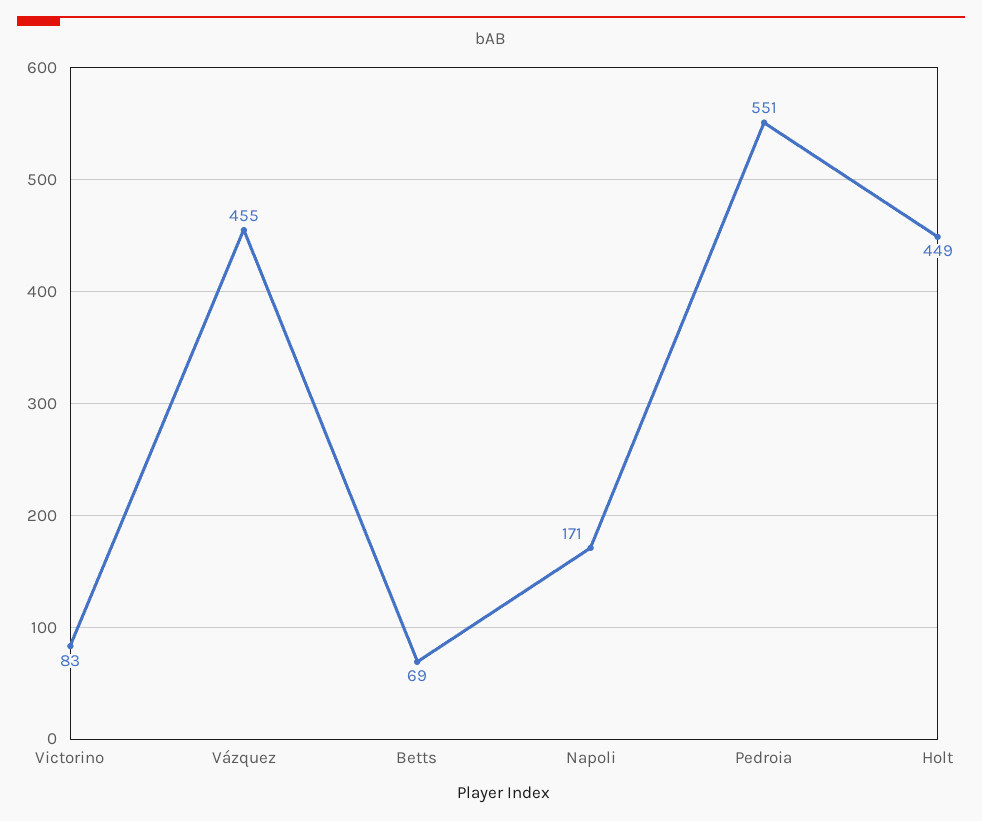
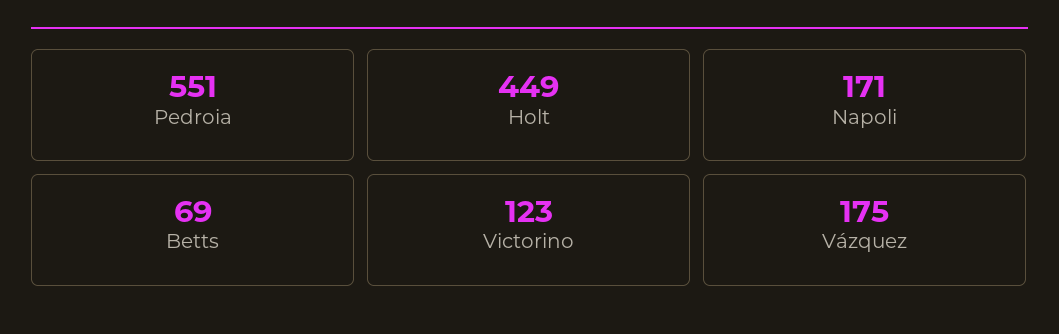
  {
-   "Victorino": 83,
+   "Victorino": 123,
-   "Vázquez": 455,
+   "Vázquez": 175,
    "Betts": 69,
    "Napoli": 171,
    "Pedroia": 551,
    "Holt": 449
  }

